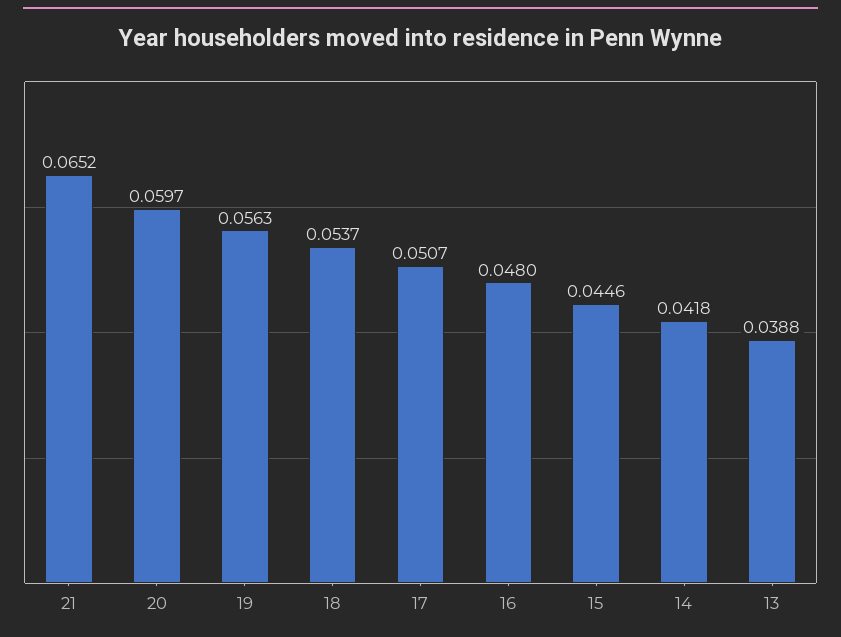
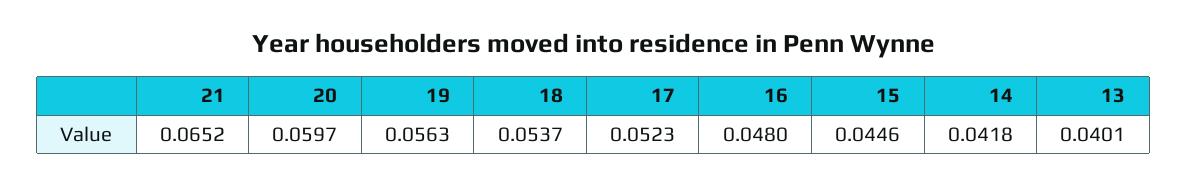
  {
    "21": 0.0652,
    "20": 0.0597,
    "19": 0.0563,
    "18": 0.0537,
-   "17": 0.0507,
+   "17": 0.0523,
    "16": 0.048,
    "15": 0.0446,
    "14": 0.0418,
-   "13": 0.0388
+   "13": 0.0401
  }

